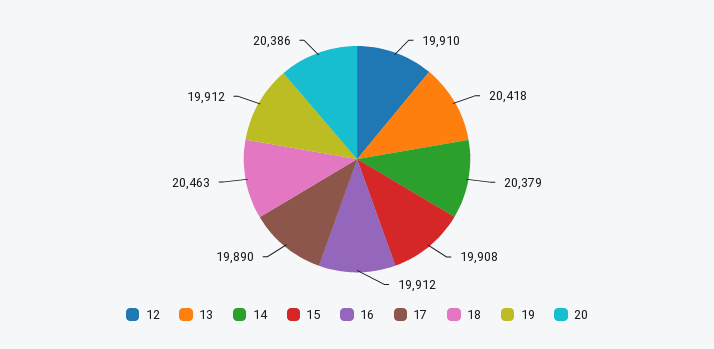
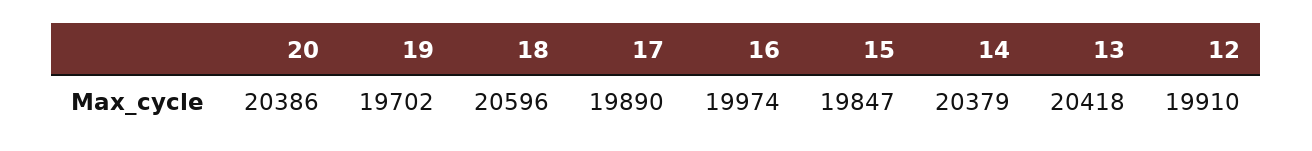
  {
    "12": 19910,
    "13": 20418,
    "14": 20379,
-   "15": 19908,
+   "15": 19847,
-   "16": 19912,
+   "16": 19974,
    "17": 19890,
-   "18": 20463,
+   "18": 20596,
-   "19": 19912,
+   "19": 19702,
    "20": 20386
  }

